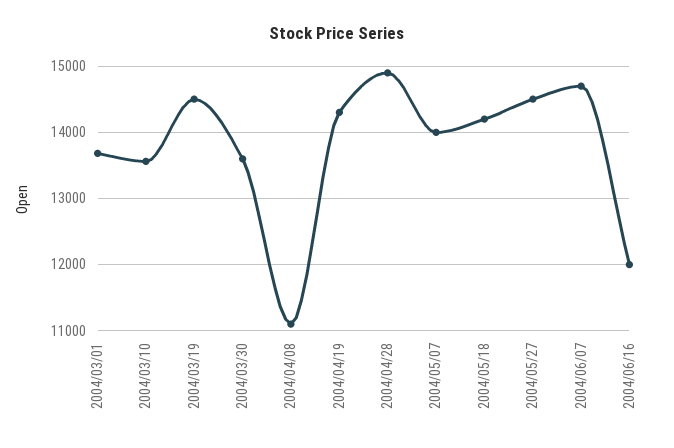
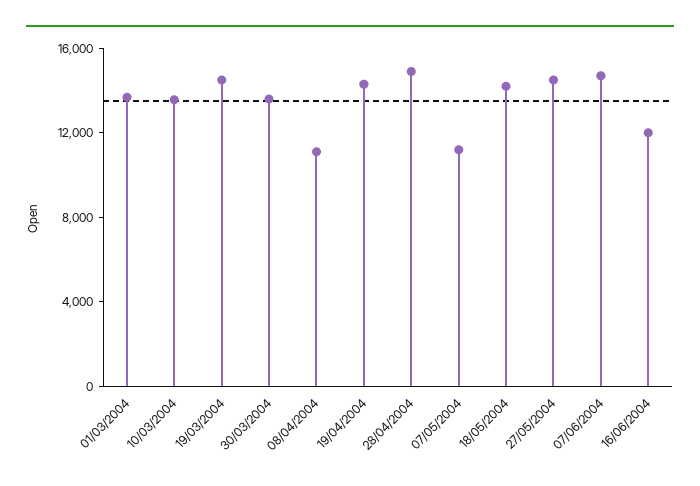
  {
    "2004/03/01": 13700,
    "2004/03/10": 13600,
    "2004/03/19": 14500,
    "2004/03/30": 13600,
    "2004/04/08": 11100,
    "2004/04/19": 14300,
    "2004/04/28": 14900,
-   "2004/05/07": 14000,
+   "2004/05/07": 11000,
    "2004/05/18": 14200,
    "2004/05/27": 14500,
    "2004/06/07": 14700,
    "2004/06/16": 12000
  }

